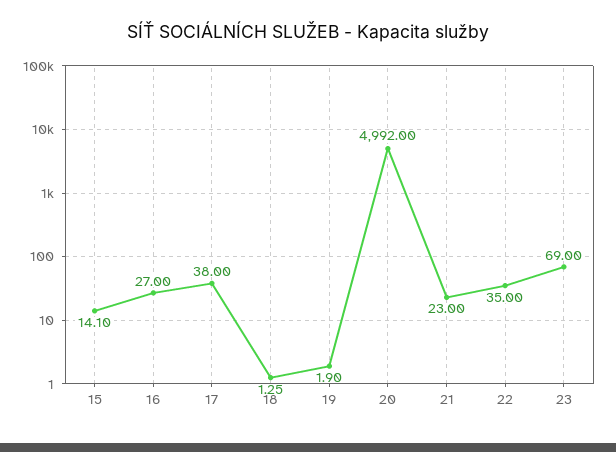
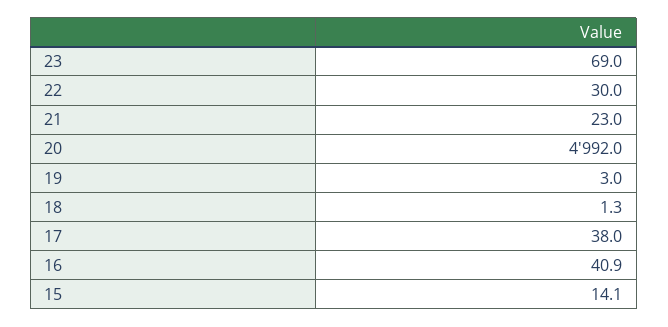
  {
    "15": 14.1,
-   "16": 27,
+   "16": 40.9,
    "17": 38,
    "18": 1.25,
-   "19": 1.9,
+   "19": 3,
    "20": 4992,
    "21": 23,
-   "22": 35,
+   "22": 30,
    "23": 69
  }

